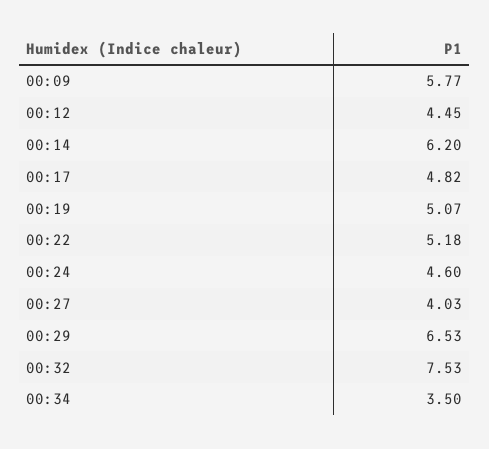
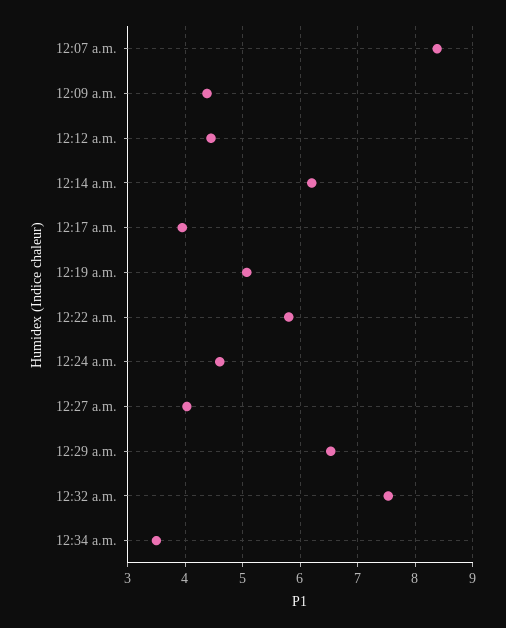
  {
-   "00:09": 5.77,
+   "00:09": 4.4,
    "00:12": 4.45,
    "00:14": 6.2,
-   "00:17": 4.82,
+   "00:17": 4,
    "00:19": 5.07,
-   "00:22": 5.18,
+   "00:22": 5.8,
    "00:24": 4.6,
    "00:27": 4.03,
    "00:29": 6.53,
    "00:32": 7.53,
-   "00:34": 3.5
+   "00:34": 3.5,
+   "12:07 a.m.": 8.4
  }

